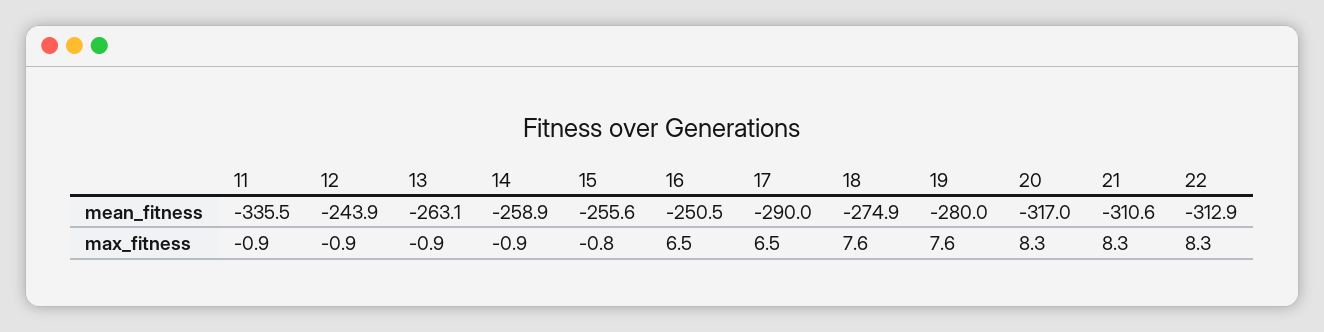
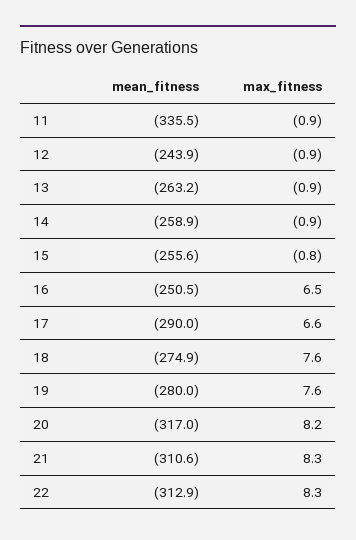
  {
    "11": {
      "mean_fitness": -335.5,
      "max_fitness": -0.9
    },
    "12": {
      "mean_fitness": -243.9,
      "max_fitness": -0.9
    },
    "13": {
-     "mean_fitness": -263.1,
+     "mean_fitness": -263.2,
      "max_fitness": -0.9
    },
    "14": {
      "mean_fitness": -258.9,
      "max_fitness": -0.9
    },
    "15": {
      "mean_fitness": -255.6,
      "max_fitness": -0.8
    },
    "16": {
      "mean_fitness": -250.5,
      "max_fitness": 6.5
    },
    "17": {
      "mean_fitness": -290,
-     "max_fitness": 6.5
+     "max_fitness": 6.6
    },
    "18": {
      "mean_fitness": -274.9,
      "max_fitness": 7.6
    },
    "19": {
      "mean_fitness": -280,
      "max_fitness": 7.6
    },
    "20": {
      "mean_fitness": -317,
-     "max_fitness": 8.3
+     "max_fitness": 8.2
    },
    "21": {
      "mean_fitness": -310.6,
      "max_fitness": 8.3
    },
    "22": {
      "mean_fitness": -312.9,
      "max_fitness": 8.3
    }
  }

